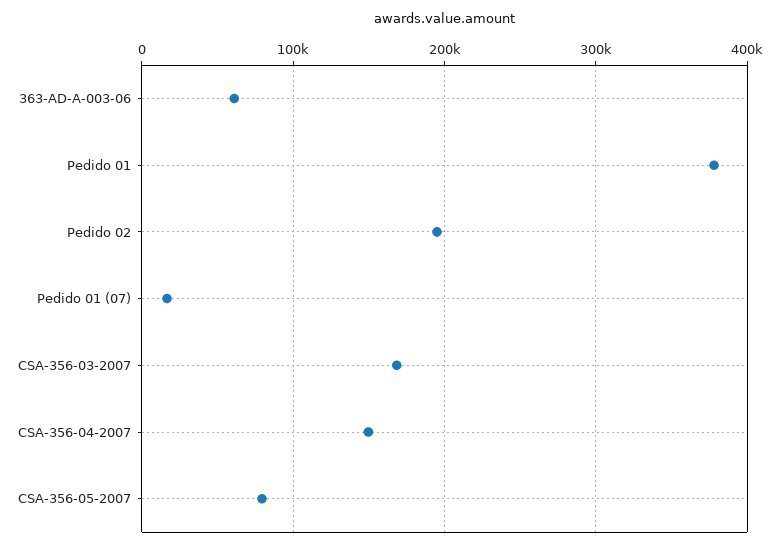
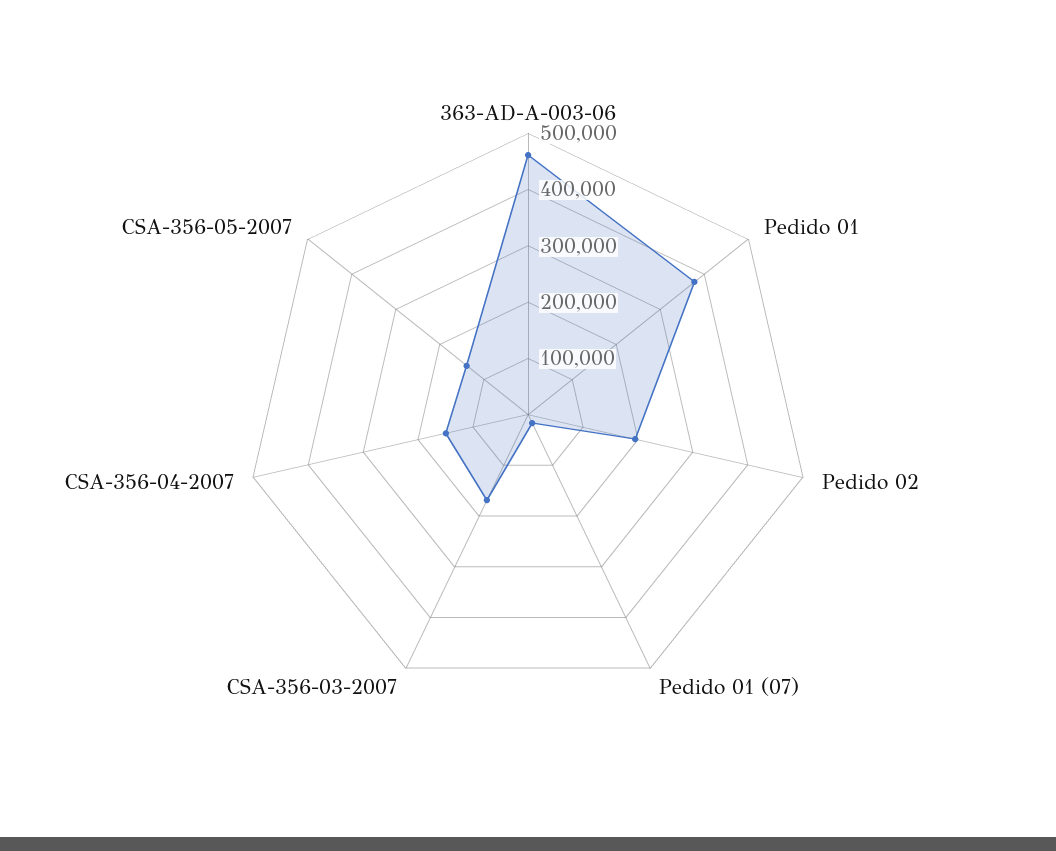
  {
-   "363-AD-A-003-06": 60000,
+   "363-AD-A-003-06": 460000,
    "Pedido 01": 380000,
    "Pedido 02": 190000,
    "Pedido 01 (07)": 20000,
    "CSA-356-03-2007": 170000,
    "CSA-356-04-2007": 150000,
-   "CSA-356-05-2007": 80000
+   "CSA-356-05-2007": 140000
  }

